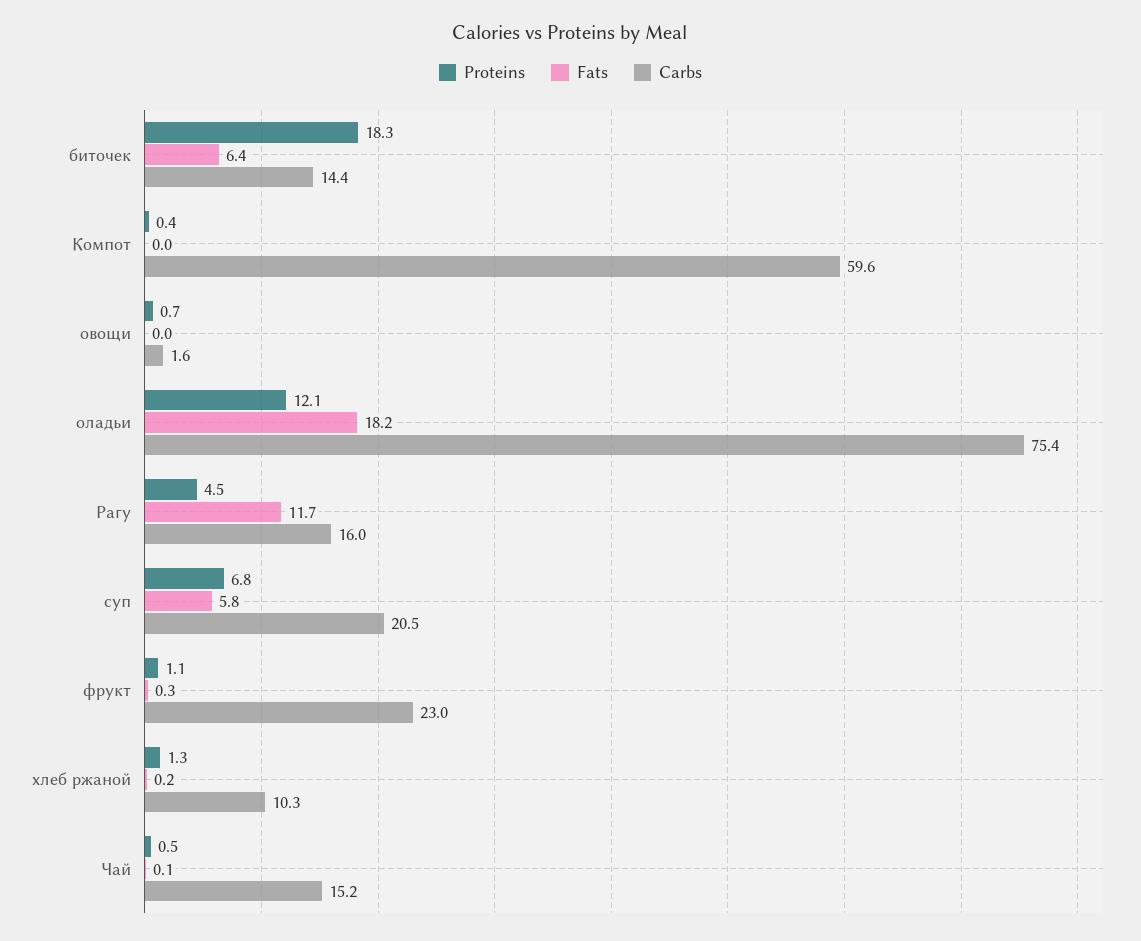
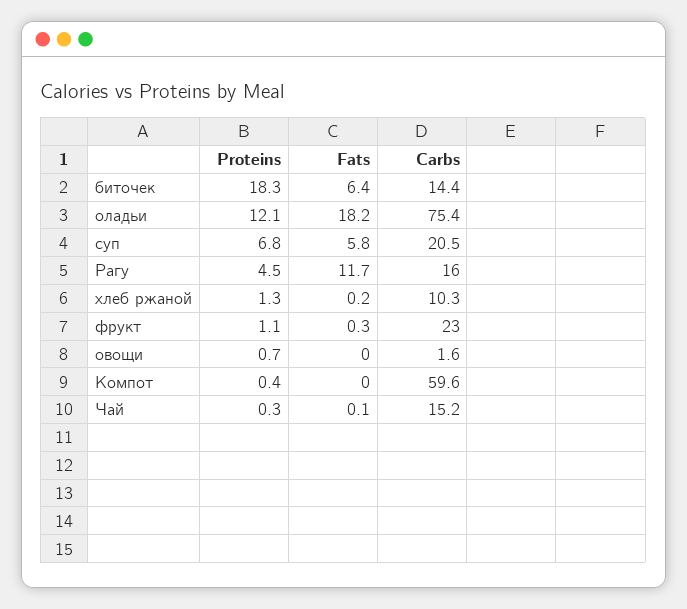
  {
    "Proteins": {
      "биточек": 18.3,
      "Компот": 0.4,
      "овощи": 0.7,
      "оладьи": 12.1,
      "Рагу": 4.5,
      "суп": 6.8,
      "фрукт": 1.1,
      "хлеб ржаной": 1.3,
-     "Чай": 0.5
+     "Чай": 0.3
    },
    "Fats": {
      "биточек": 6.4,
      "Компот": 0,
      "овощи": 0,
      "оладьи": 18.2,
      "Рагу": 11.7,
      "суп": 5.8,
      "фрукт": 0.3,
      "хлеб ржаной": 0.2,
      "Чай": 0.1
    },
    "Carbs": {
      "биточек": 14.4,
      "Компот": 59.6,
      "овощи": 1.6,
      "оладьи": 75.4,
      "Рагу": 16,
      "суп": 20.5,
      "фрукт": 23,
      "хлеб ржаной": 10.3,
      "Чай": 15.2
    }
  }

